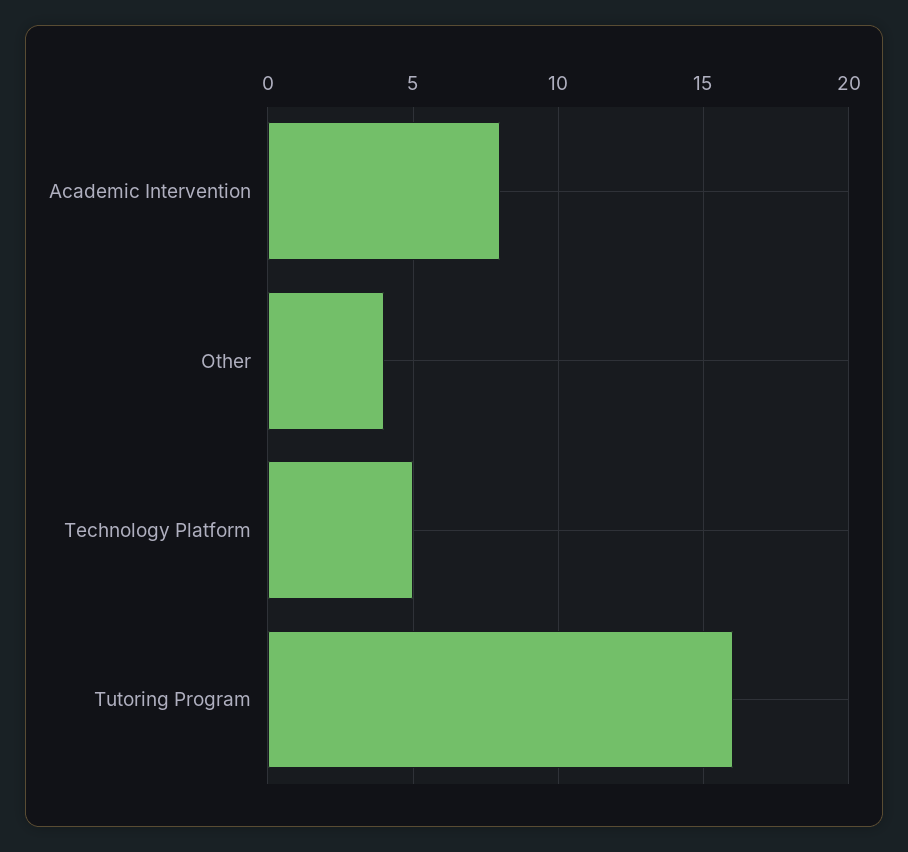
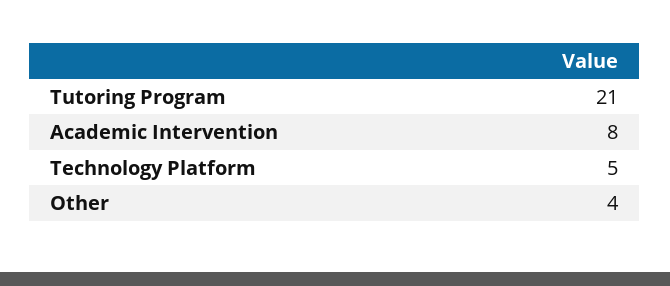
  {
    "Academic Intervention": 8,
    "Other": 4,
    "Technology Platform": 5,
-   "Tutoring Program": 16
+   "Tutoring Program": 21
  }

